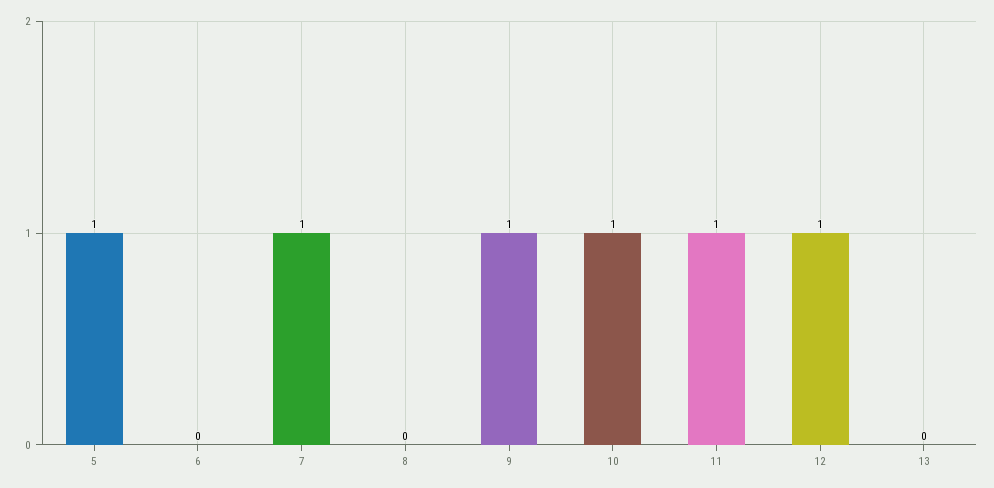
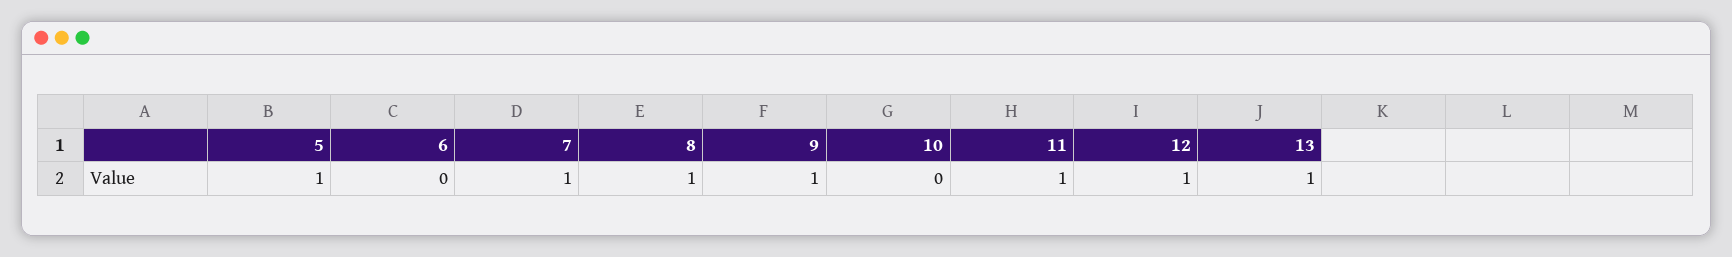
  {
    "5": 1,
    "6": 0,
    "7": 1,
-   "8": 0,
+   "8": 1,
    "9": 1,
-   "10": 1,
+   "10": 0,
    "11": 1,
    "12": 1,
-   "13": 0
+   "13": 1
  }

